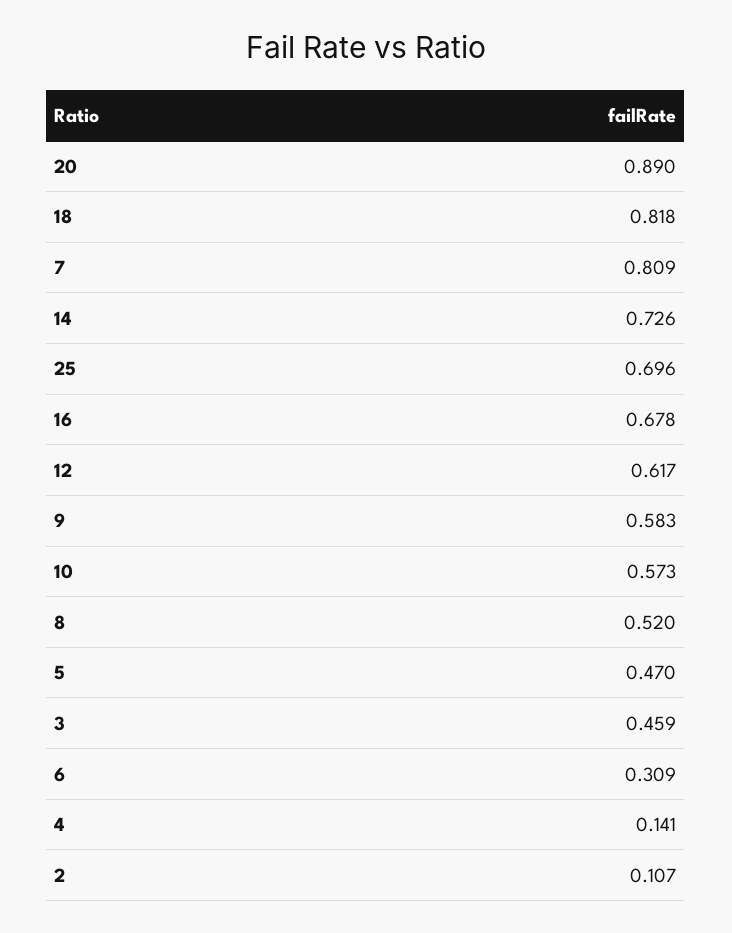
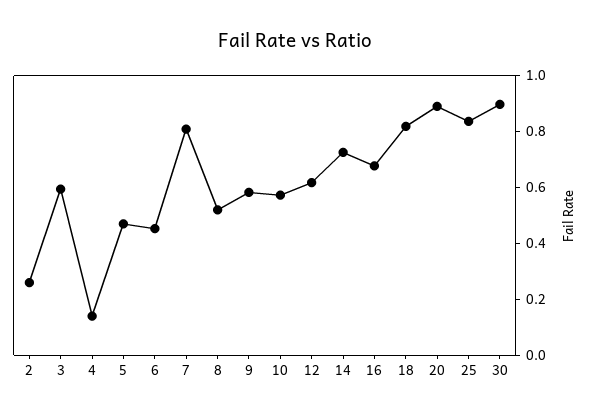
  {
    "20": 0.89,
    "18": 0.818,
    "7": 0.809,
    "14": 0.726,
-   "25": 0.696,
+   "25": 0.85,
    "16": 0.678,
    "12": 0.617,
    "9": 0.583,
    "10": 0.573,
    "8": 0.52,
    "5": 0.47,
-   "3": 0.459,
+   "3": 0.6,
-   "6": 0.309,
+   "6": 0.45,
    "4": 0.141,
-   "2": 0.107
+   "2": 0.25,
+   "30": 0.9
  }

